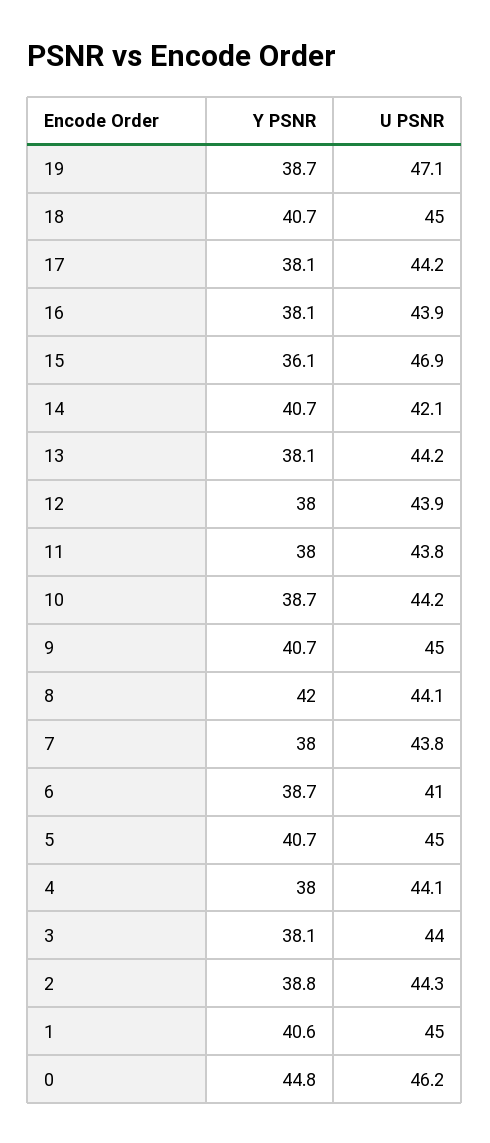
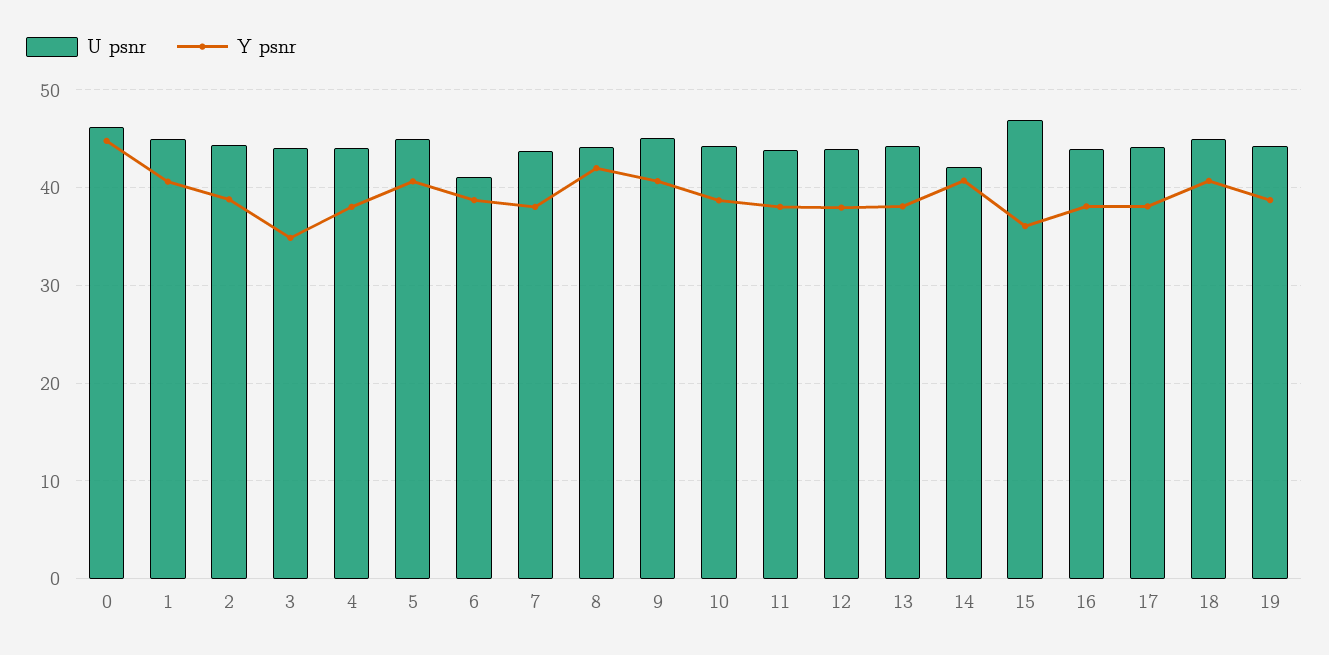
  {
    "Y PSNR": {
      "19": 38.7,
      "18": 40.7,
      "17": 38.1,
      "16": 38.1,
      "15": 36.1,
      "14": 40.7,
      "13": 38.1,
      "12": 38,
      "11": 38,
      "10": 38.7,
      "9": 40.7,
      "8": 42,
      "7": 38,
      "6": 38.7,
      "5": 40.7,
      "4": 38,
-     "3": 38.1,
+     "3": 35,
      "2": 38.8,
      "1": 40.6,
      "0": 44.8
    },
    "U PSNR": {
-     "19": 47.1,
+     "19": 44,
      "18": 45,
      "17": 44.2,
      "16": 43.9,
      "15": 46.9,
      "14": 42.1,
      "13": 44.2,
      "12": 43.9,
      "11": 43.8,
      "10": 44.2,
      "9": 45,
      "8": 44.1,
      "7": 43.8,
      "6": 41,
      "5": 45,
      "4": 44.1,
      "3": 44,
      "2": 44.3,
      "1": 45,
      "0": 46.2
    }
  }

